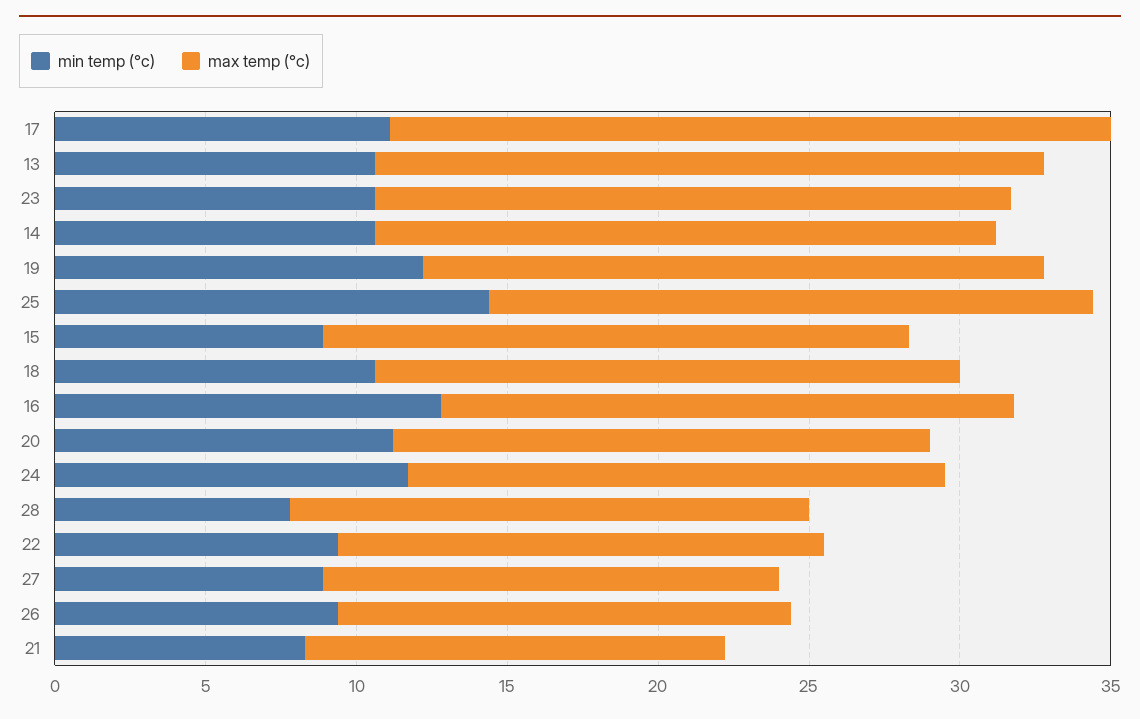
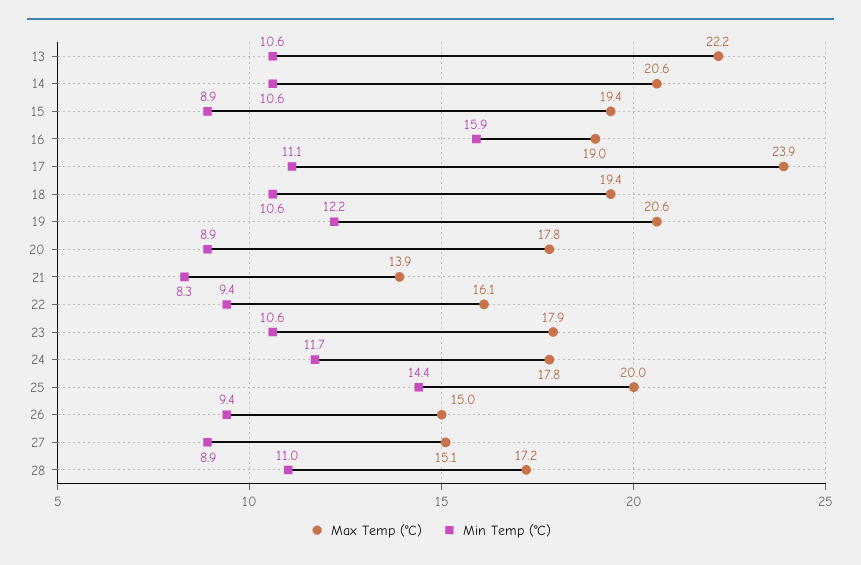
  {
    "min temp (°c)": {
      "17": 11.1,
      "13": 10.6,
      "23": 10.6,
      "14": 10.6,
      "19": 12.2,
      "25": 14.4,
      "15": 8.9,
      "18": 10.6,
-     "16": 13,
+     "16": 15.9,
-     "20": 11,
+     "20": 8.9,
      "24": 11.7,
-     "28": 8,
+     "28": 11,
      "22": 9.4,
      "27": 8.9,
      "26": 9.4,
      "21": 8.3
    },
    "max temp (°c)": {
      "17": 23.9,
      "13": 22.2,
-     "23": 21,
+     "23": 17.9,
      "14": 20.6,
      "19": 20.6,
      "25": 20,
      "15": 19.4,
      "18": 19.4,
      "16": 19,
      "20": 17.8,
      "24": 17.8,
      "28": 17.2,
      "22": 16.1,
      "27": 15.1,
      "26": 15,
      "21": 13.9
    }
  }

